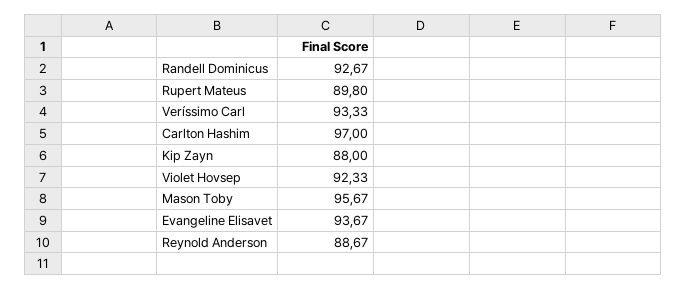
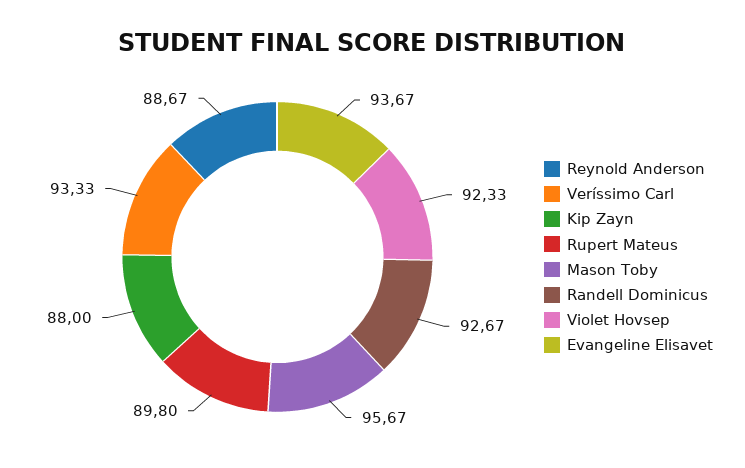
  {
    "Randell Dominicus": 92.67,
    "Rupert Mateus": 89.8,
    "Veríssimo Carl": 93.33,
-   "Carlton Hashim": 97,
    "Kip Zayn": 88,
    "Violet Hovsep": 92.33,
    "Mason Toby": 95.67,
    "Evangeline Elisavet": 93.67,
    "Reynold Anderson": 88.67
  }

